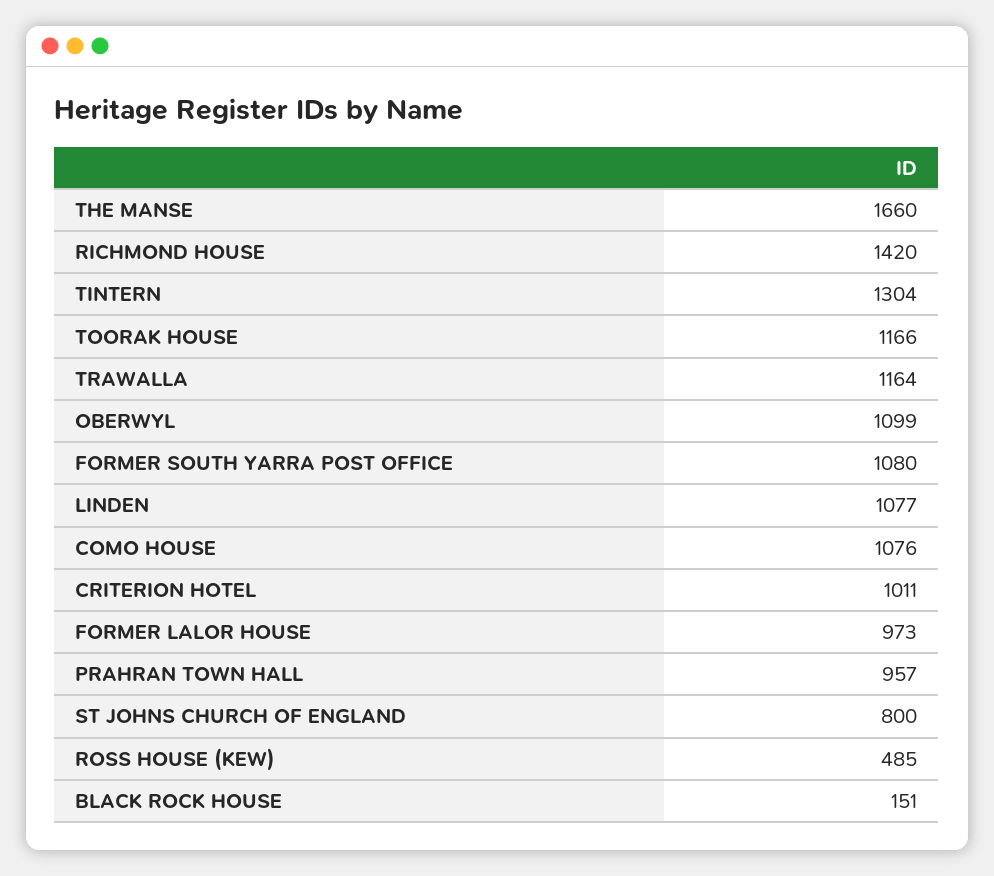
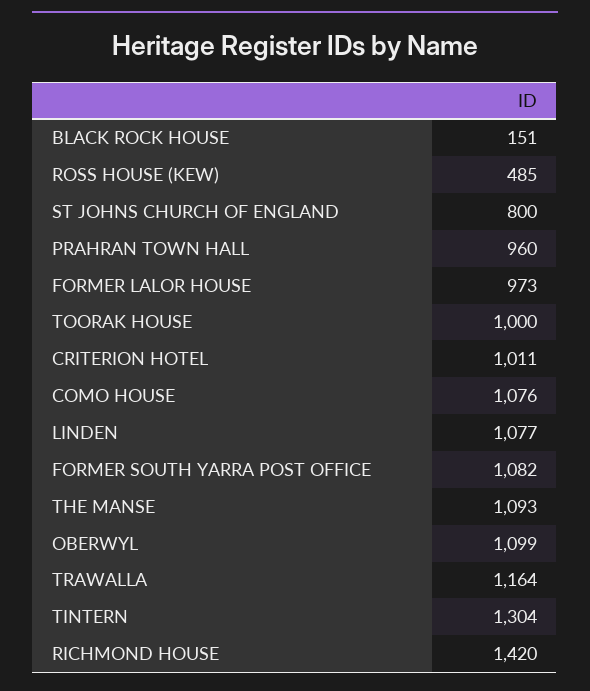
  {
-   "THE MANSE": 1660,
+   "THE MANSE": 1093,
    "RICHMOND HOUSE": 1420,
    "TINTERN": 1304,
-   "TOORAK HOUSE": 1166,
+   "TOORAK HOUSE": 1000,
    "TRAWALLA": 1164,
    "OBERWYL": 1099,
-   "FORMER SOUTH YARRA POST OFFICE": 1080,
+   "FORMER SOUTH YARRA POST OFFICE": 1082,
    "LINDEN": 1077,
    "COMO HOUSE": 1076,
    "CRITERION HOTEL": 1011,
    "FORMER LALOR HOUSE": 973,
-   "PRAHRAN TOWN HALL": 957,
+   "PRAHRAN TOWN HALL": 960,
    "ST JOHNS CHURCH OF ENGLAND": 800,
    "ROSS HOUSE (KEW)": 485,
    "BLACK ROCK HOUSE": 151
  }

